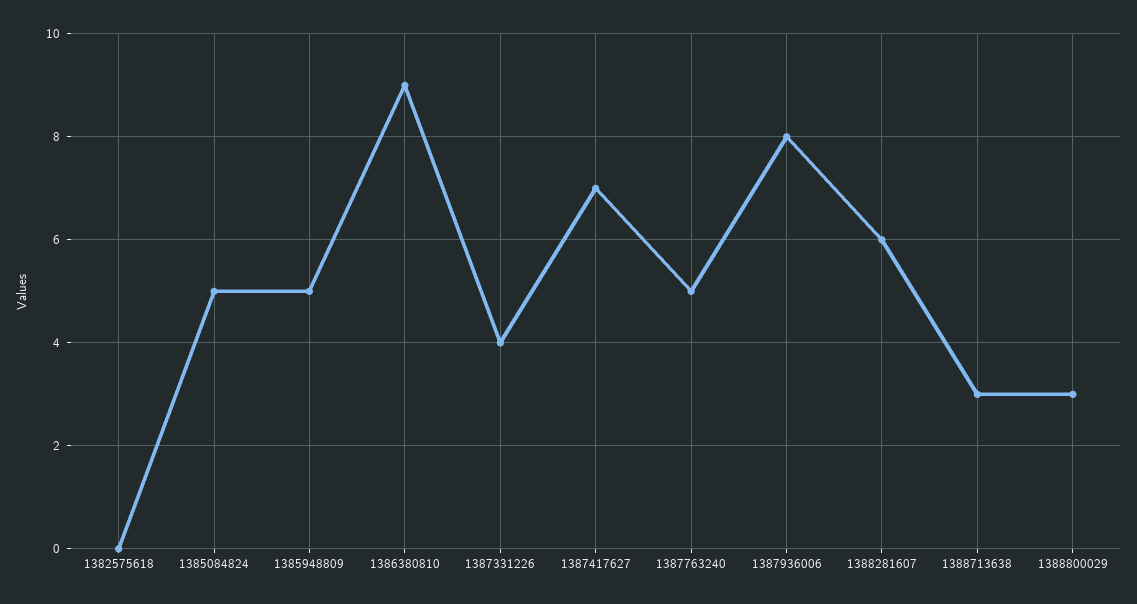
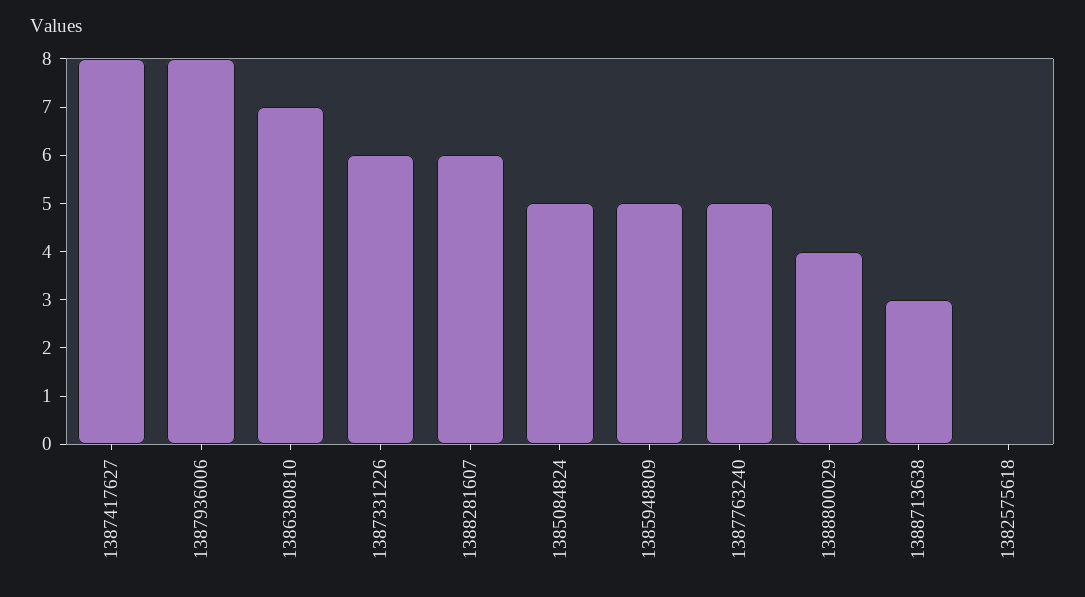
  {
    "1382575618": 0,
    "1385084824": 5,
    "1385948809": 5,
-   "1386380810": 9,
+   "1386380810": 7,
-   "1387331226": 4,
+   "1387331226": 6,
-   "1387417627": 7,
+   "1387417627": 8,
    "1387763240": 5,
    "1387936006": 8,
    "1388281607": 6,
    "1388713638": 3,
-   "1388800029": 3
+   "1388800029": 4
  }

